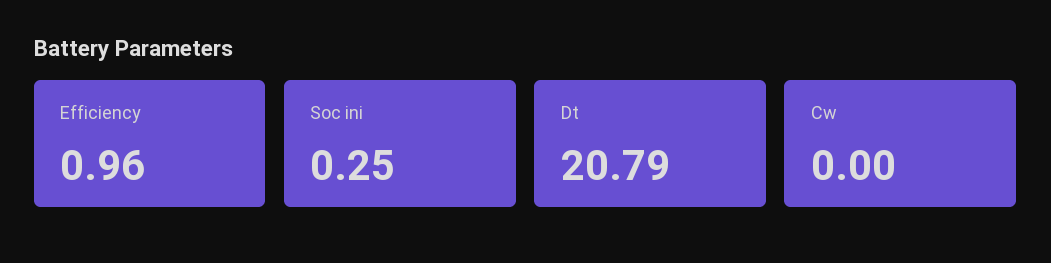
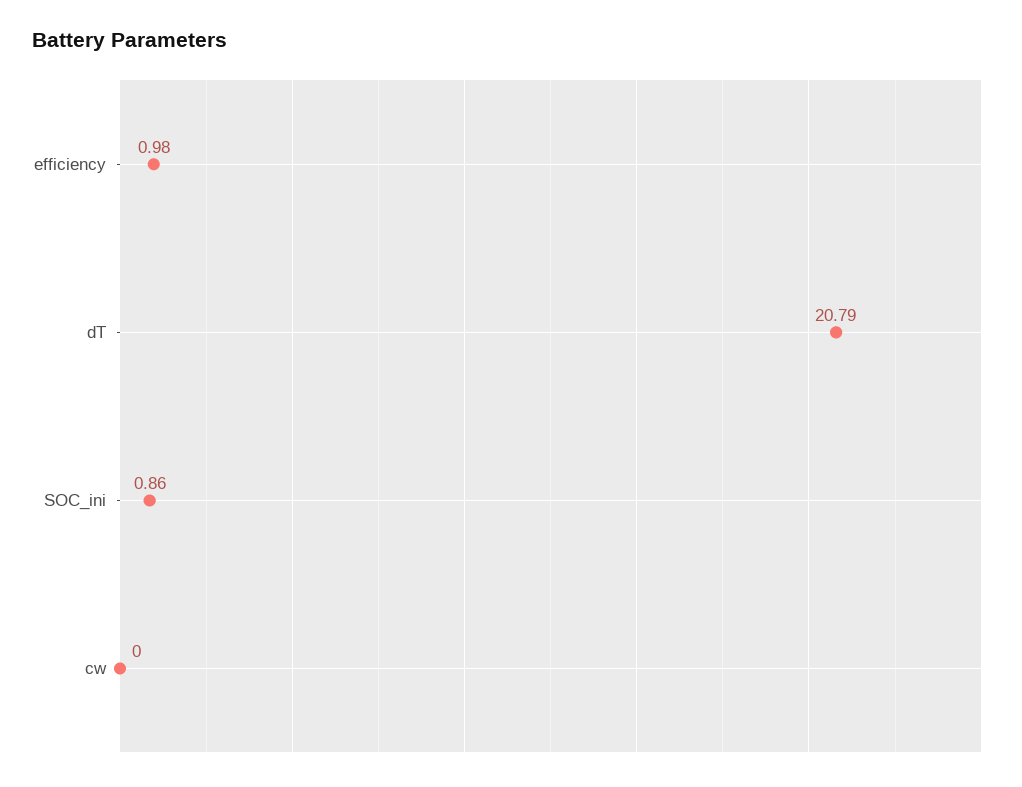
  {
-   "Efficiency": 0.96,
+   "Efficiency": 0.98,
-   "Soc ini": 0.25,
+   "Soc ini": 0.86,
    "Dt": 20.79,
    "Cw": 0
  }

